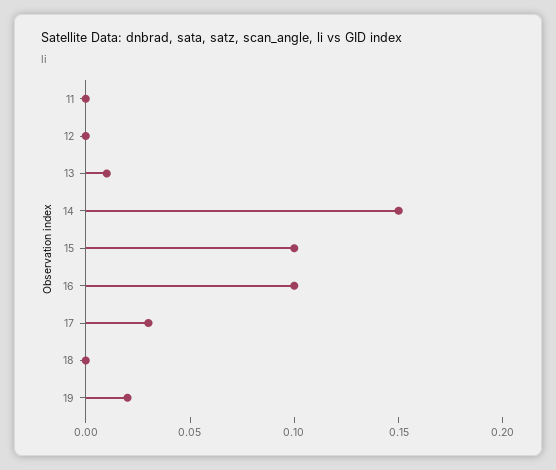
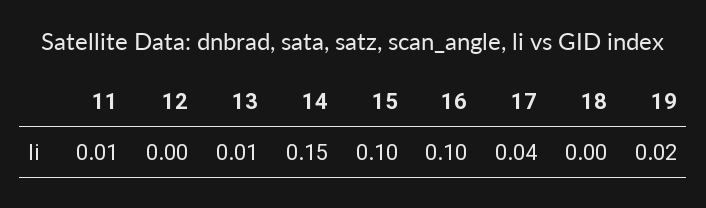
  {
-   "11": 0,
+   "11": 0.01,
    "12": 0,
    "13": 0.01,
    "14": 0.15,
    "15": 0.1,
    "16": 0.1,
-   "17": 0.03,
+   "17": 0.04,
    "18": 0,
    "19": 0.02
  }

